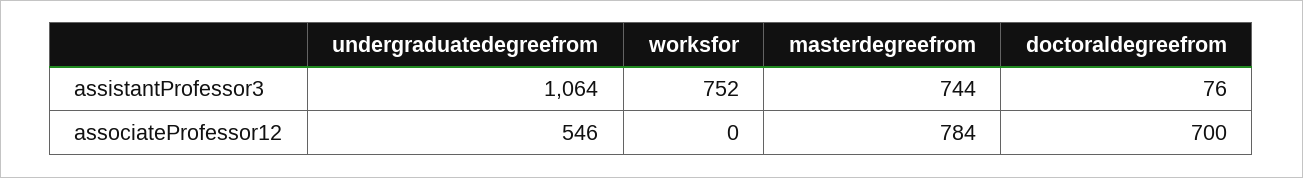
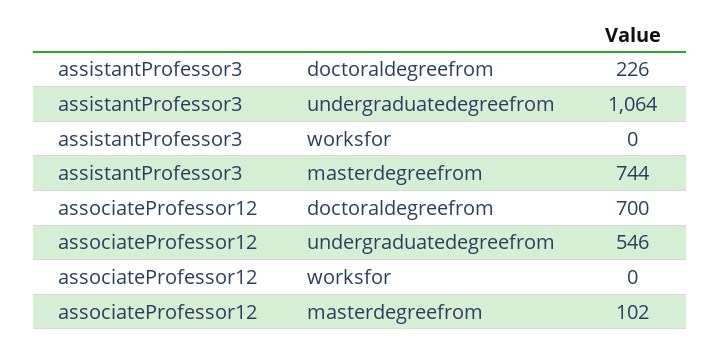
  {
    "undergraduatedegreefrom": {
      "assistantProfessor3": 1064,
      "associateProfessor12": 546
    },
    "worksfor": {
-     "assistantProfessor3": 752,
+     "assistantProfessor3": 0,
      "associateProfessor12": 0
    },
    "masterdegreefrom": {
      "assistantProfessor3": 744,
-     "associateProfessor12": 784
+     "associateProfessor12": 102
    },
    "doctoraldegreefrom": {
-     "assistantProfessor3": 76,
+     "assistantProfessor3": 226,
      "associateProfessor12": 700
    }
  }

